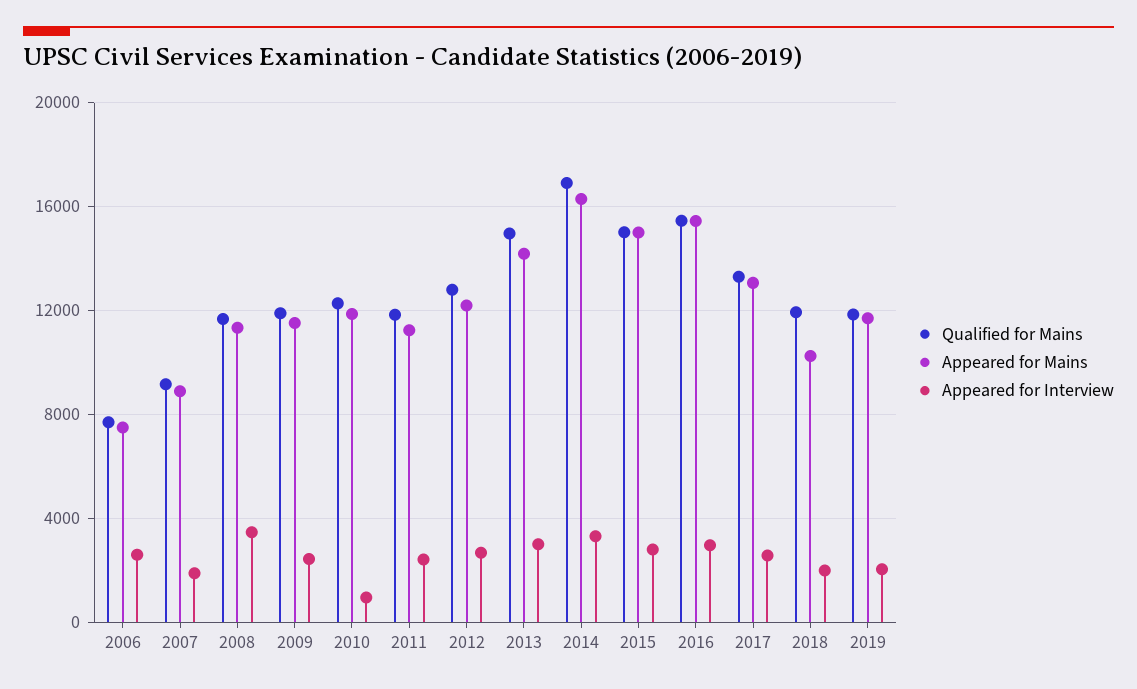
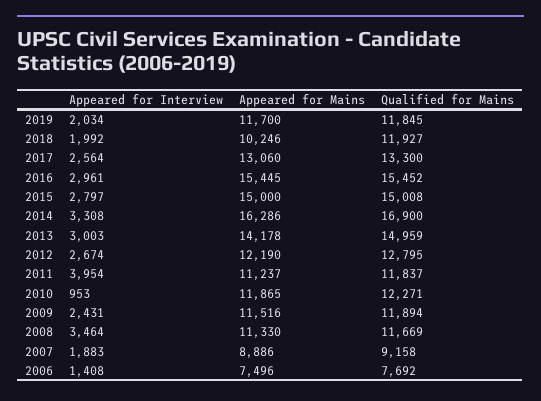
  {
    "Qualified for Mains": {
      "2006": 7692,
      "2007": 9158,
      "2008": 11669,
      "2009": 11894,
      "2010": 12271,
      "2011": 11837,
      "2012": 12795,
      "2013": 14959,
      "2014": 16900,
      "2015": 15008,
      "2016": 15452,
      "2017": 13300,
      "2018": 11927,
      "2019": 11845
    },
    "Appeared for Mains": {
      "2006": 7496,
      "2007": 8886,
      "2008": 11330,
      "2009": 11516,
      "2010": 11865,
      "2011": 11237,
      "2012": 12190,
      "2013": 14178,
      "2014": 16286,
      "2015": 15000,
      "2016": 15445,
      "2017": 13060,
      "2018": 10246,
      "2019": 11700
    },
    "Appeared for Interview": {
-     "2006": 2500,
+     "2006": 1408,
      "2007": 1883,
      "2008": 3464,
      "2009": 2431,
      "2010": 953,
-     "2011": 2500,
+     "2011": 3954,
      "2012": 2674,
      "2013": 3003,
      "2014": 3308,
      "2015": 2797,
      "2016": 2961,
      "2017": 2564,
      "2018": 1992,
      "2019": 2034
    }
  }

